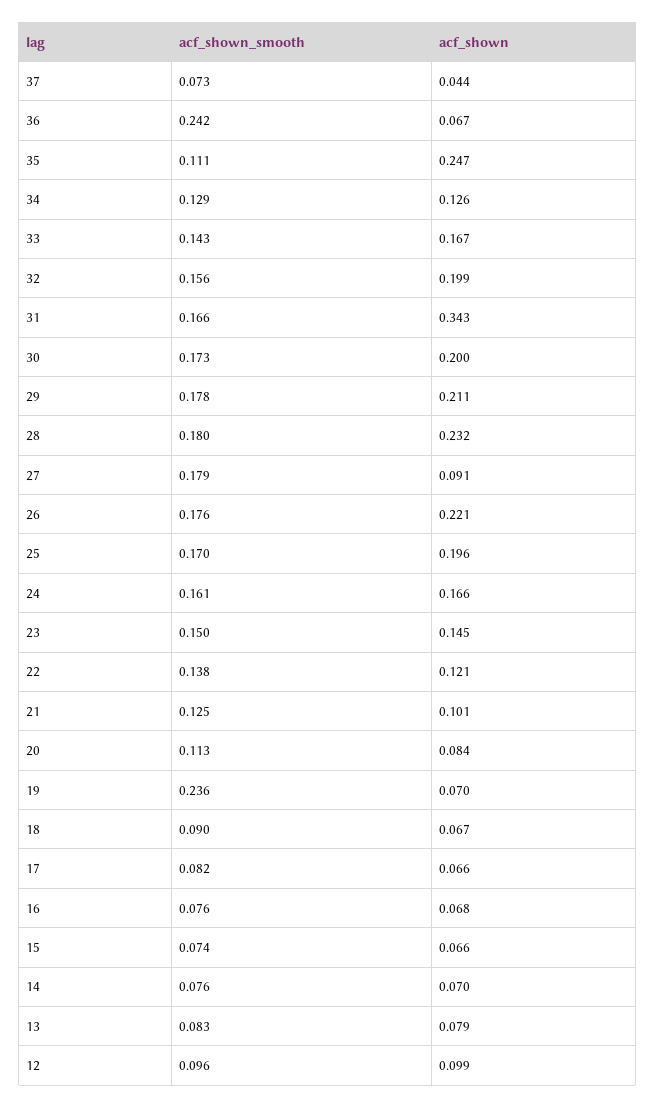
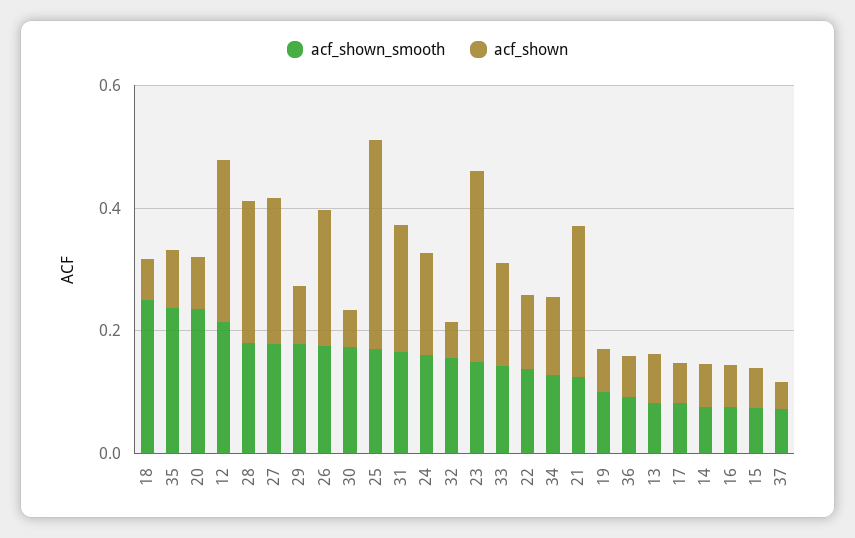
  {
    "acf_shown_smooth": {
      "37": 0.073,
-     "36": 0.242,
+     "36": 0.1,
-     "35": 0.111,
+     "35": 0.25,
      "34": 0.129,
      "33": 0.143,
      "32": 0.156,
      "31": 0.166,
      "30": 0.173,
      "29": 0.178,
      "28": 0.18,
      "27": 0.179,
      "26": 0.176,
      "25": 0.17,
      "24": 0.161,
      "23": 0.15,
      "22": 0.138,
      "21": 0.125,
-     "20": 0.113,
+     "20": 0.25,
-     "19": 0.236,
+     "19": 0.1,
-     "18": 0.09,
+     "18": 0.25,
      "17": 0.082,
      "16": 0.076,
      "15": 0.074,
      "14": 0.076,
      "13": 0.083,
-     "12": 0.096
+     "12": 0.2
    },
    "acf_shown": {
      "37": 0.044,
      "36": 0.067,
-     "35": 0.247,
+     "35": 0.1,
      "34": 0.126,
      "33": 0.167,
-     "32": 0.199,
+     "32": 0.05,
-     "31": 0.343,
+     "31": 0.2,
-     "30": 0.2,
+     "30": 0.05,
-     "29": 0.211,
+     "29": 0.1,
      "28": 0.232,
-     "27": 0.091,
+     "27": 0.25,
      "26": 0.221,
-     "25": 0.196,
+     "25": 0.35,
      "24": 0.166,
-     "23": 0.145,
+     "23": 0.3,
      "22": 0.121,
-     "21": 0.101,
+     "21": 0.25,
      "20": 0.084,
      "19": 0.07,
      "18": 0.067,
      "17": 0.066,
      "16": 0.068,
      "15": 0.066,
      "14": 0.07,
      "13": 0.079,
-     "12": 0.099
+     "12": 0.25
    }
  }

